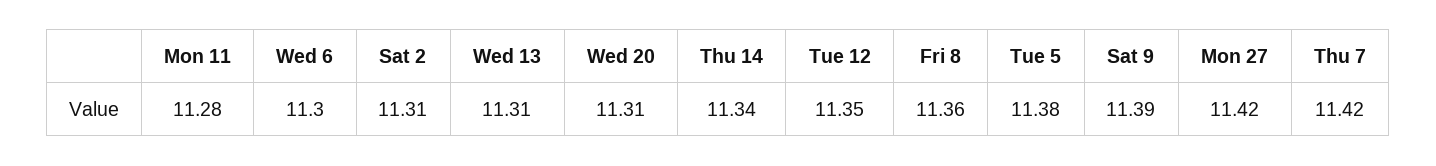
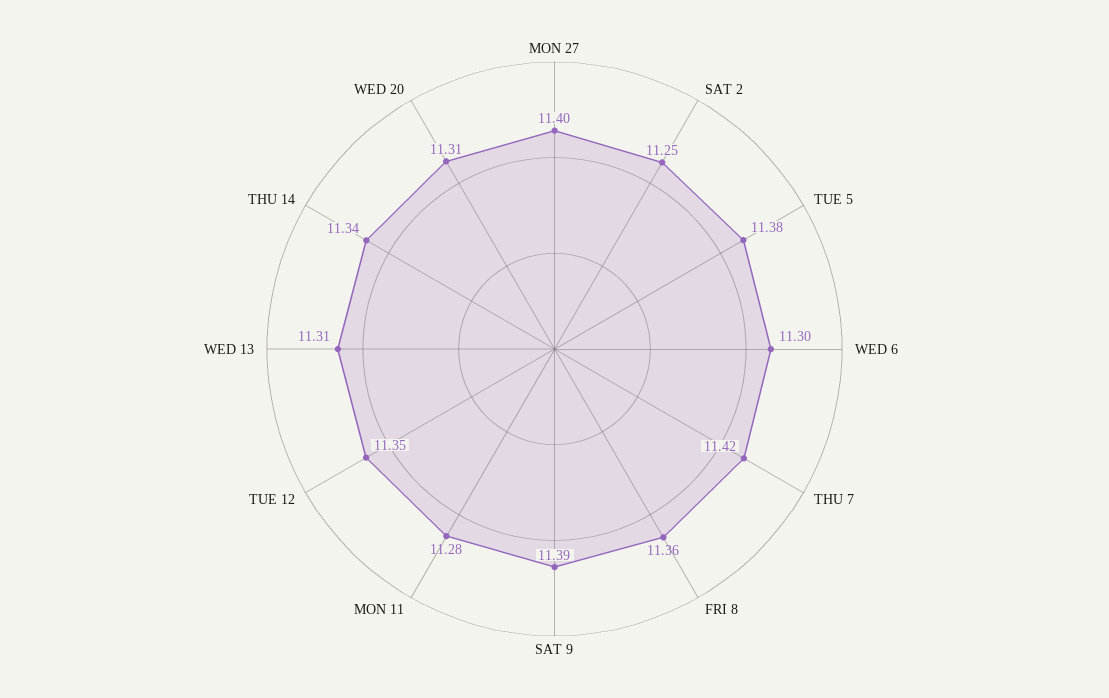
  {
    "Mon 11": 11.28,
    "Wed 6": 11.3,
-   "Sat 2": 11.31,
+   "Sat 2": 11.25,
    "Wed 13": 11.31,
    "Wed 20": 11.31,
    "Thu 14": 11.34,
    "Tue 12": 11.35,
    "Fri 8": 11.36,
    "Tue 5": 11.38,
    "Sat 9": 11.39,
-   "Mon 27": 11.42,
+   "Mon 27": 11.4,
    "Thu 7": 11.42
  }

